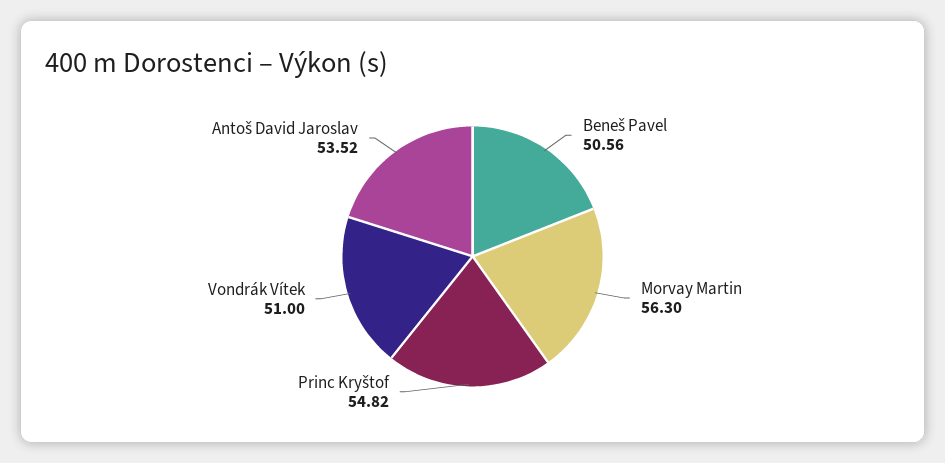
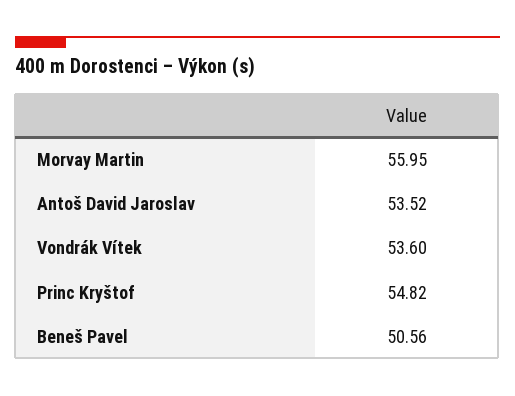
  {
    "Beneš Pavel": 50.56,
-   "Morvay Martin": 56.3,
+   "Morvay Martin": 55.95,
    "Princ Kryštof": 54.82,
-   "Vondrák Vítek": 51,
+   "Vondrák Vítek": 53.6,
    "Antoš David Jaroslav": 53.52
  }

